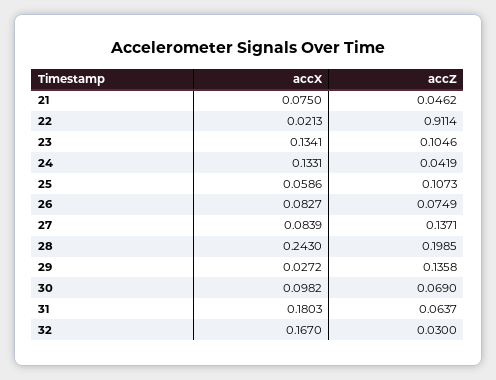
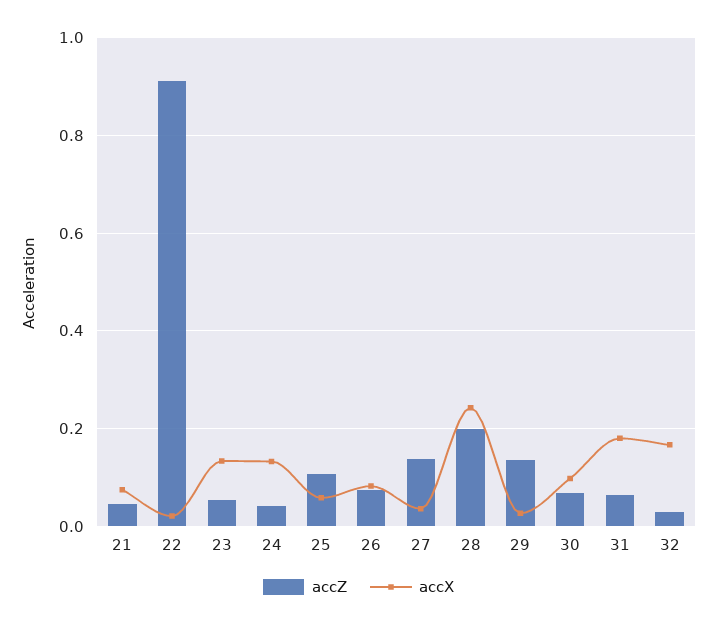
  {
    "accX": {
      "21": 0.075,
      "22": 0.0213,
      "23": 0.1341,
      "24": 0.1331,
      "25": 0.0586,
      "26": 0.0827,
-     "27": 0.0839,
+     "27": 0.04,
      "28": 0.243,
      "29": 0.0272,
      "30": 0.0982,
      "31": 0.1803,
      "32": 0.167
    },
    "accZ": {
      "21": 0.0462,
      "22": 0.9114,
-     "23": 0.1046,
+     "23": 0.06,
      "24": 0.0419,
      "25": 0.1073,
      "26": 0.0749,
      "27": 0.1371,
      "28": 0.1985,
      "29": 0.1358,
      "30": 0.069,
      "31": 0.0637,
      "32": 0.03
    }
  }

